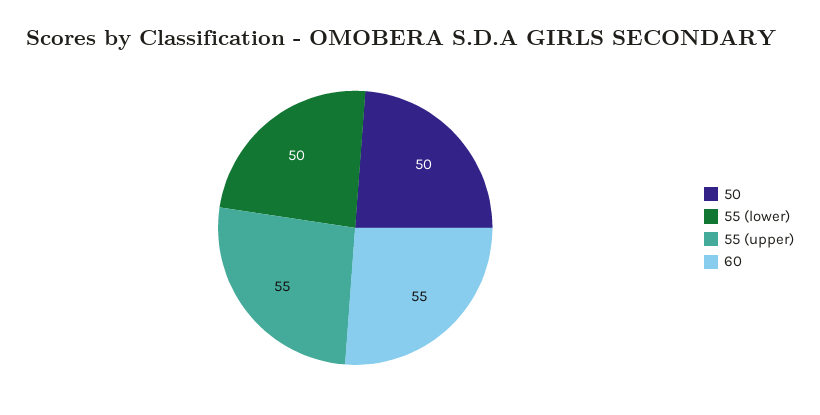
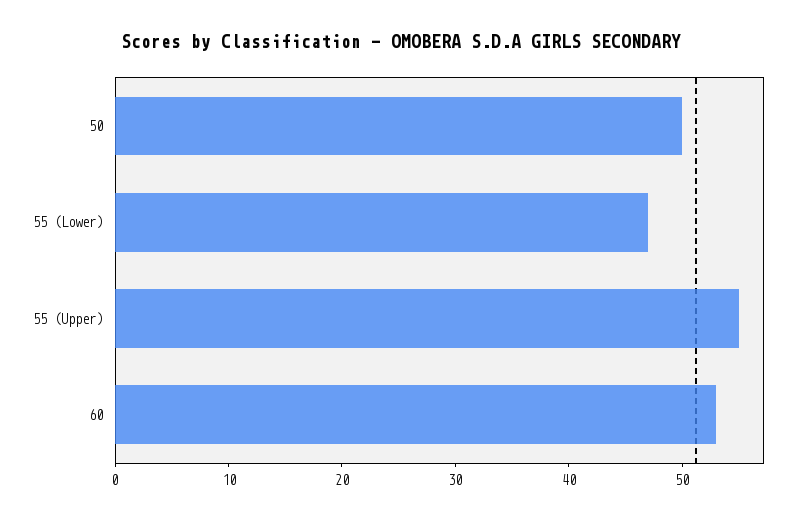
  {
    "50": 50,
-   "55 (lower)": 50,
+   "55 (lower)": 47,
    "55 (upper)": 55,
-   "60": 55
+   "60": 53
  }

